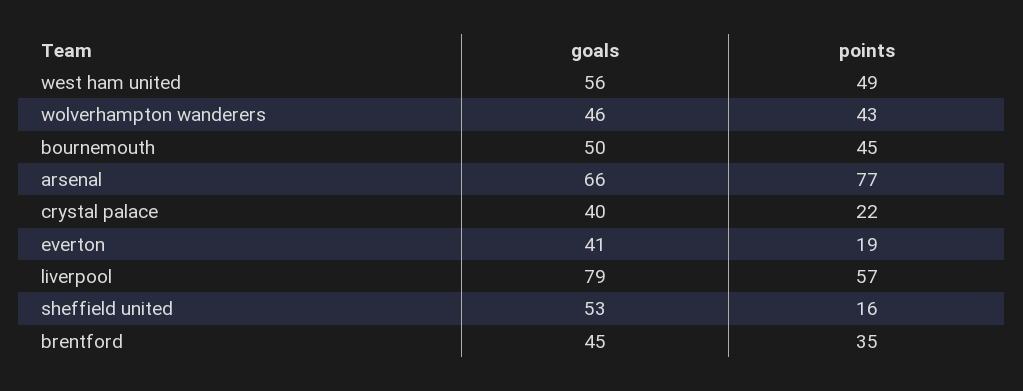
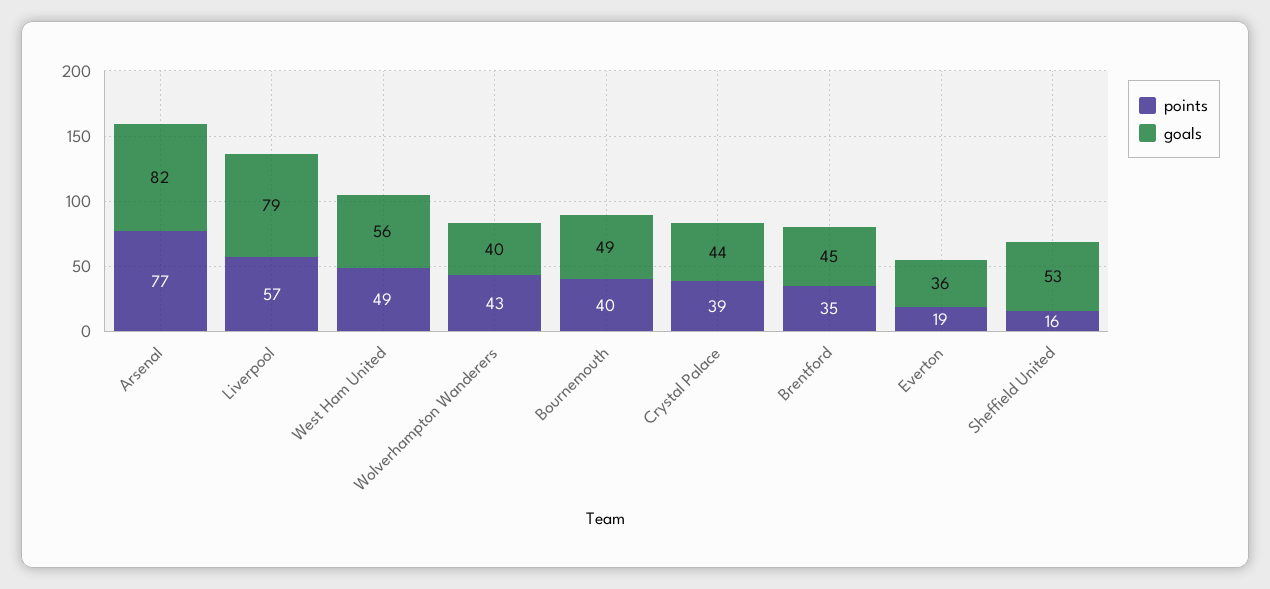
  {
    "goals": {
      "west ham united": 56,
-     "wolverhampton wanderers": 46,
+     "wolverhampton wanderers": 40,
-     "bournemouth": 50,
+     "bournemouth": 49,
-     "arsenal": 66,
+     "arsenal": 82,
-     "crystal palace": 40,
+     "crystal palace": 44,
-     "everton": 41,
+     "everton": 36,
      "liverpool": 79,
      "sheffield united": 53,
      "brentford": 45
    },
    "points": {
      "west ham united": 49,
      "wolverhampton wanderers": 43,
-     "bournemouth": 45,
+     "bournemouth": 40,
      "arsenal": 77,
-     "crystal palace": 22,
+     "crystal palace": 39,
      "everton": 19,
      "liverpool": 57,
      "sheffield united": 16,
      "brentford": 35
    }
  }

